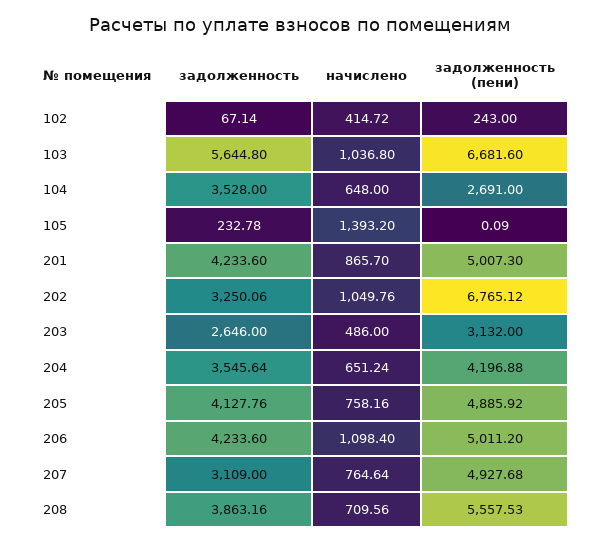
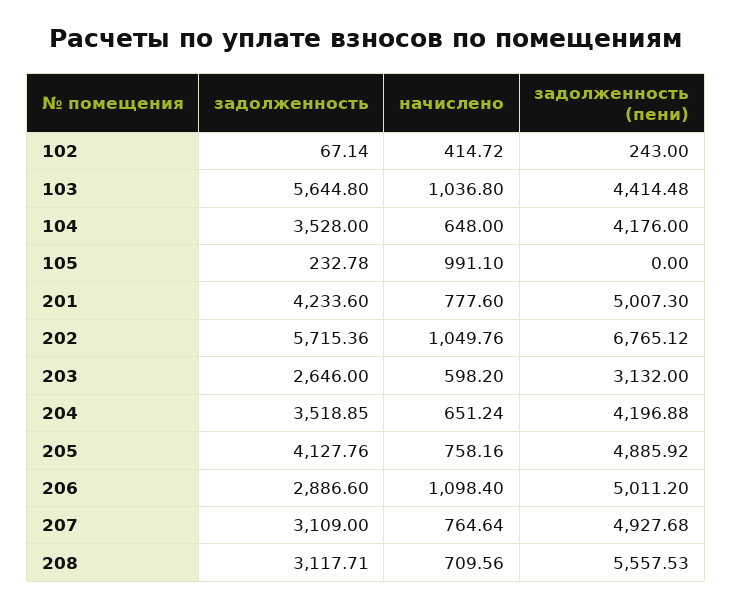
  {
    "задолженность": {
      "102": 67.14,
      "103": 5644.8,
      "104": 3528,
      "105": 232.78,
      "201": 4233.6,
-     "202": 3250.06,
+     "202": 5715.36,
      "203": 2646,
-     "204": 3545.64,
+     "204": 3518.85,
      "205": 4127.76,
-     "206": 4233.6,
+     "206": 2886.6,
      "207": 3109,
-     "208": 3863.16
+     "208": 3117.71
    },
    "начислено": {
      "102": 414.72,
      "103": 1036.8,
      "104": 648,
-     "105": 1393.2,
+     "105": 991.1,
-     "201": 865.7,
+     "201": 777.6,
      "202": 1049.76,
-     "203": 486,
+     "203": 598.2,
      "204": 651.24,
      "205": 758.16,
      "206": 1098.4,
      "207": 764.64,
      "208": 709.56
    },
    "задолженность (пени)": {
      "102": 243,
-     "103": 6681.6,
+     "103": 4414.48,
-     "104": 2691,
+     "104": 4176,
-     "105": 0.09,
+     "105": 0,
      "201": 5007.3,
      "202": 6765.12,
      "203": 3132,
      "204": 4196.88,
      "205": 4885.92,
      "206": 5011.2,
      "207": 4927.68,
      "208": 5557.53
    }
  }

